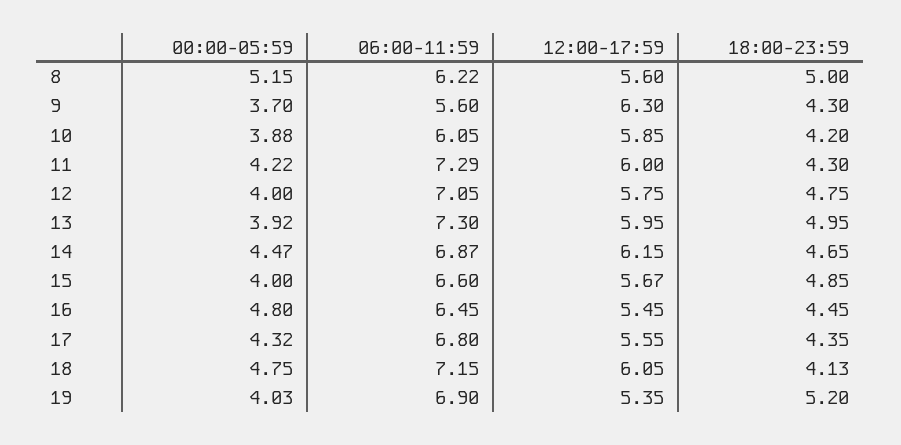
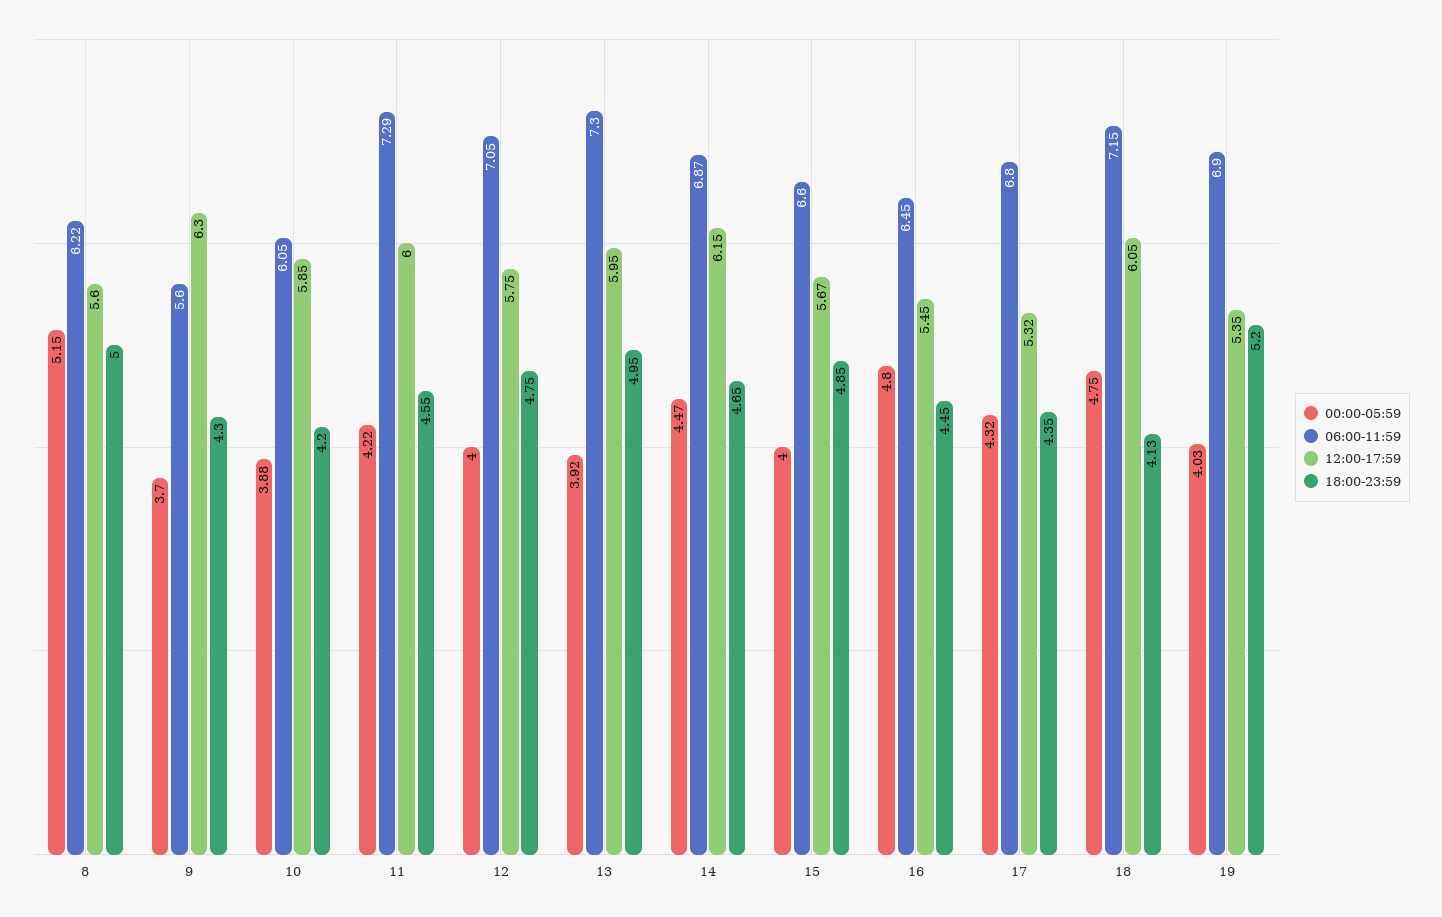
  {
    "00:00-05:59": {
      "8": 5.15,
      "9": 3.7,
      "10": 3.88,
      "11": 4.22,
      "12": 4,
      "13": 3.92,
      "14": 4.47,
      "15": 4,
      "16": 4.8,
      "17": 4.32,
      "18": 4.75,
      "19": 4.03
    },
    "06:00-11:59": {
      "8": 6.22,
      "9": 5.6,
      "10": 6.05,
      "11": 7.29,
      "12": 7.05,
      "13": 7.3,
      "14": 6.87,
      "15": 6.6,
      "16": 6.45,
      "17": 6.8,
      "18": 7.15,
      "19": 6.9
    },
    "12:00-17:59": {
      "8": 5.6,
      "9": 6.3,
      "10": 5.85,
      "11": 6,
      "12": 5.75,
      "13": 5.95,
      "14": 6.15,
      "15": 5.67,
      "16": 5.45,
-     "17": 5.55,
+     "17": 5.32,
      "18": 6.05,
      "19": 5.35
    },
    "18:00-23:59": {
      "8": 5,
      "9": 4.3,
      "10": 4.2,
-     "11": 4.3,
+     "11": 4.55,
      "12": 4.75,
      "13": 4.95,
      "14": 4.65,
      "15": 4.85,
      "16": 4.45,
      "17": 4.35,
      "18": 4.13,
      "19": 5.2
    }
  }

